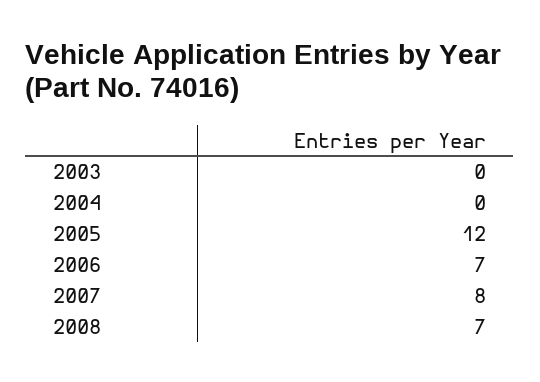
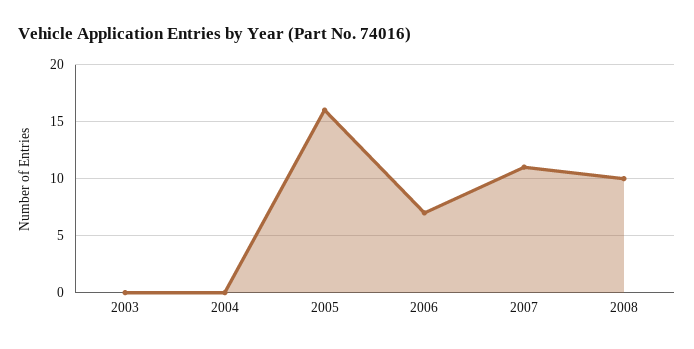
  {
    "2003": 0,
    "2004": 0,
-   "2005": 12,
+   "2005": 16,
    "2006": 7,
-   "2007": 8,
+   "2007": 11,
-   "2008": 7
+   "2008": 10
  }

